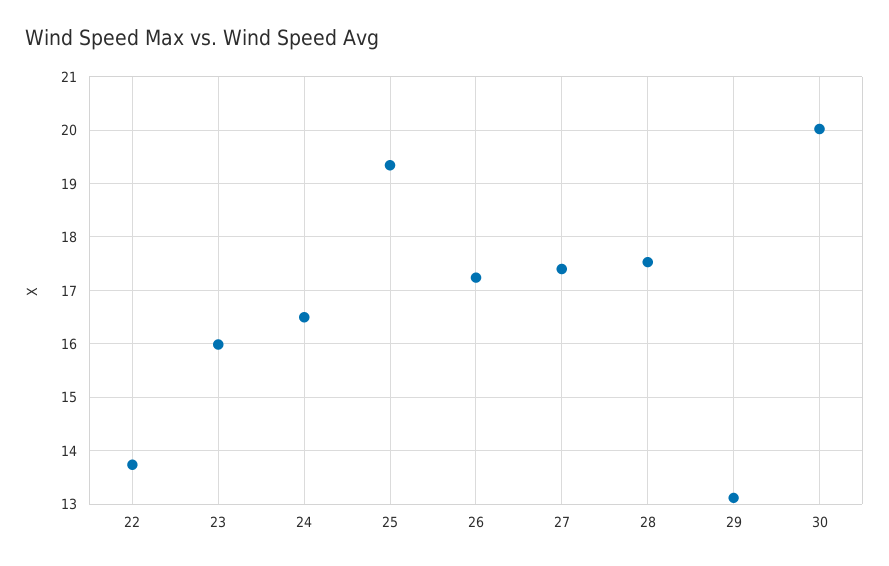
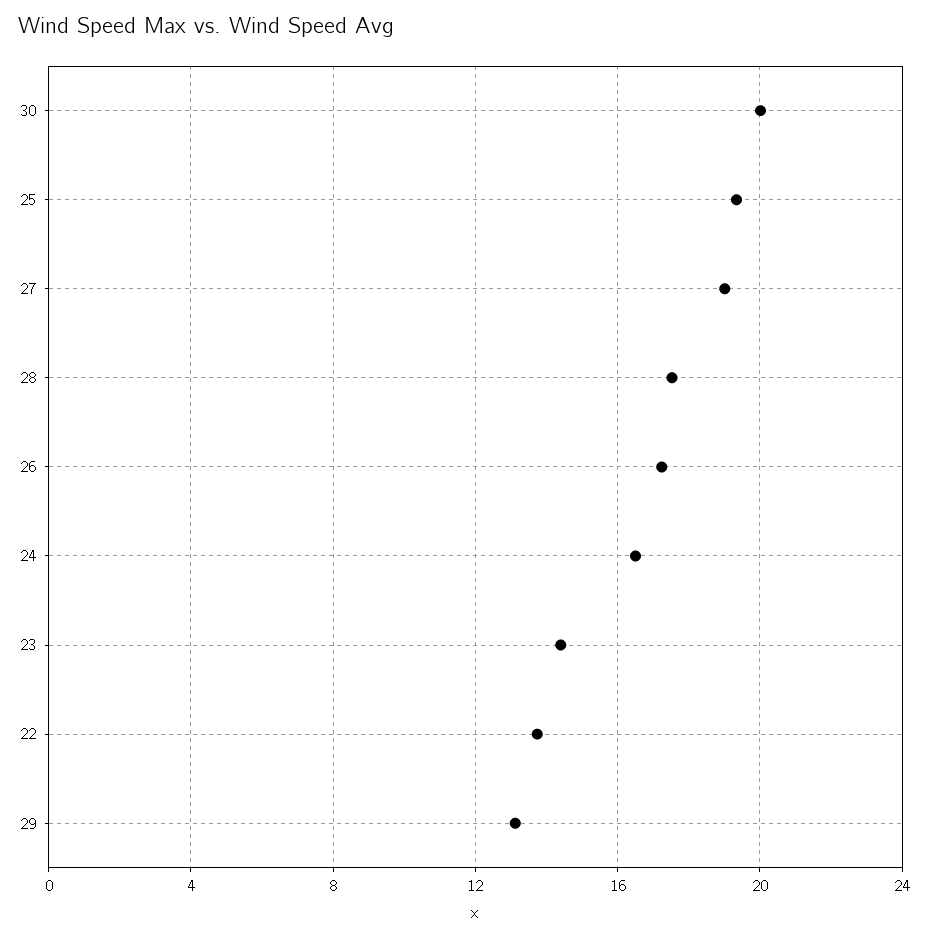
  {
    "22": 13.8,
-   "23": 16,
+   "23": 14.5,
    "24": 16.6,
    "25": 19.4,
    "26": 17.2,
-   "27": 17.4,
+   "27": 19,
    "28": 17.6,
    "29": 13.2,
    "30": 20
  }

